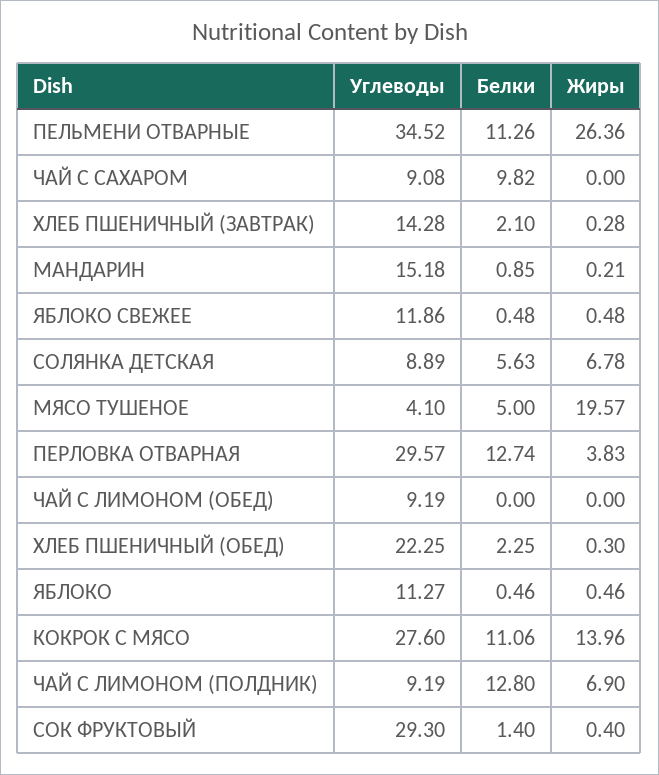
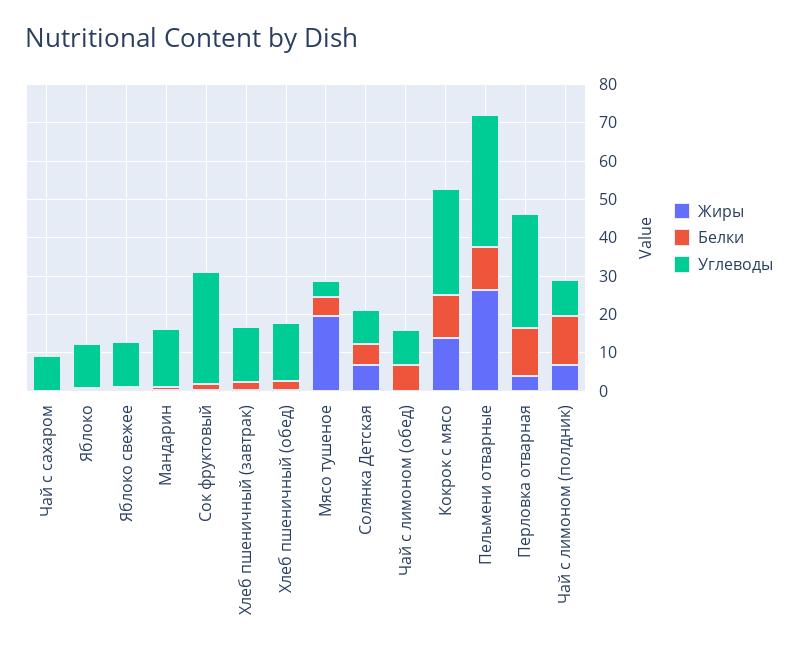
  {
    "Углеводы": {
      "ПЕЛЬМЕНИ ОТВАРНЫЕ": 34.52,
      "ЧАЙ С САХАРОМ": 9.08,
      "ХЛЕБ ПШЕНИЧНЫЙ (ЗАВТРАК)": 14.28,
      "МАНДАРИН": 15.18,
      "ЯБЛОКО СВЕЖЕЕ": 11.86,
      "СОЛЯНКА ДЕТСКАЯ": 8.89,
      "МЯСО ТУШЕНОЕ": 4.1,
      "ПЕРЛОВКА ОТВАРНАЯ": 29.57,
      "ЧАЙ С ЛИМОНОМ (ОБЕД)": 9.19,
-     "ХЛЕБ ПШЕНИЧНЫЙ (ОБЕД)": 22.25,
+     "ХЛЕБ ПШЕНИЧНЫЙ (ОБЕД)": 15,
      "ЯБЛОКО": 11.27,
      "КОКРОК С МЯСО": 27.6,
      "ЧАЙ С ЛИМОНОМ (ПОЛДНИК)": 9.19,
      "СОК ФРУКТОВЫЙ": 29.3
    },
    "Белки": {
      "ПЕЛЬМЕНИ ОТВАРНЫЕ": 11.26,
-     "ЧАЙ С САХАРОМ": 9.82,
+     "ЧАЙ С САХАРОМ": 0,
      "ХЛЕБ ПШЕНИЧНЫЙ (ЗАВТРАК)": 2.1,
      "МАНДАРИН": 0.85,
      "ЯБЛОКО СВЕЖЕЕ": 0.48,
      "СОЛЯНКА ДЕТСКАЯ": 5.63,
      "МЯСО ТУШЕНОЕ": 5,
      "ПЕРЛОВКА ОТВАРНАЯ": 12.74,
-     "ЧАЙ С ЛИМОНОМ (ОБЕД)": 0,
+     "ЧАЙ С ЛИМОНОМ (ОБЕД)": 7.5,
      "ХЛЕБ ПШЕНИЧНЫЙ (ОБЕД)": 2.25,
      "ЯБЛОКО": 0.46,
      "КОКРОК С МЯСО": 11.06,
      "ЧАЙ С ЛИМОНОМ (ПОЛДНИК)": 12.8,
      "СОК ФРУКТОВЫЙ": 1.4
    },
    "Жиры": {
      "ПЕЛЬМЕНИ ОТВАРНЫЕ": 26.36,
      "ЧАЙ С САХАРОМ": 0,
      "ХЛЕБ ПШЕНИЧНЫЙ (ЗАВТРАК)": 0.28,
      "МАНДАРИН": 0.21,
      "ЯБЛОКО СВЕЖЕЕ": 0.48,
      "СОЛЯНКА ДЕТСКАЯ": 6.78,
      "МЯСО ТУШЕНОЕ": 19.57,
      "ПЕРЛОВКА ОТВАРНАЯ": 3.83,
      "ЧАЙ С ЛИМОНОМ (ОБЕД)": 0,
      "ХЛЕБ ПШЕНИЧНЫЙ (ОБЕД)": 0.3,
      "ЯБЛОКО": 0.46,
      "КОКРОК С МЯСО": 13.96,
      "ЧАЙ С ЛИМОНОМ (ПОЛДНИК)": 6.9,
      "СОК ФРУКТОВЫЙ": 0.4
    }
  }

